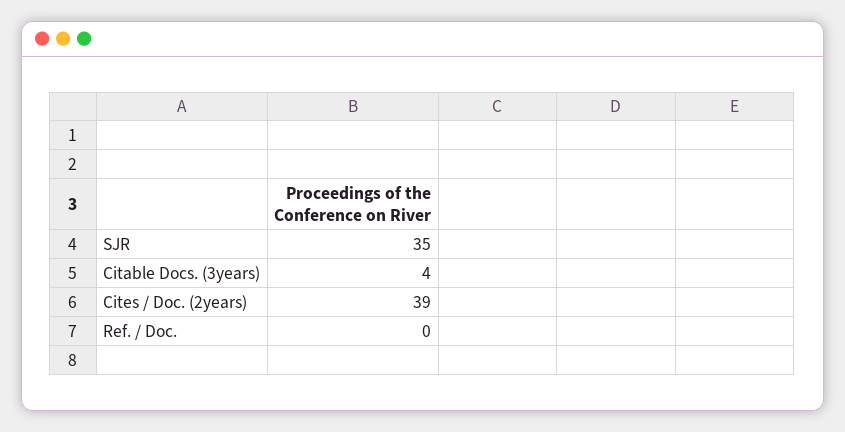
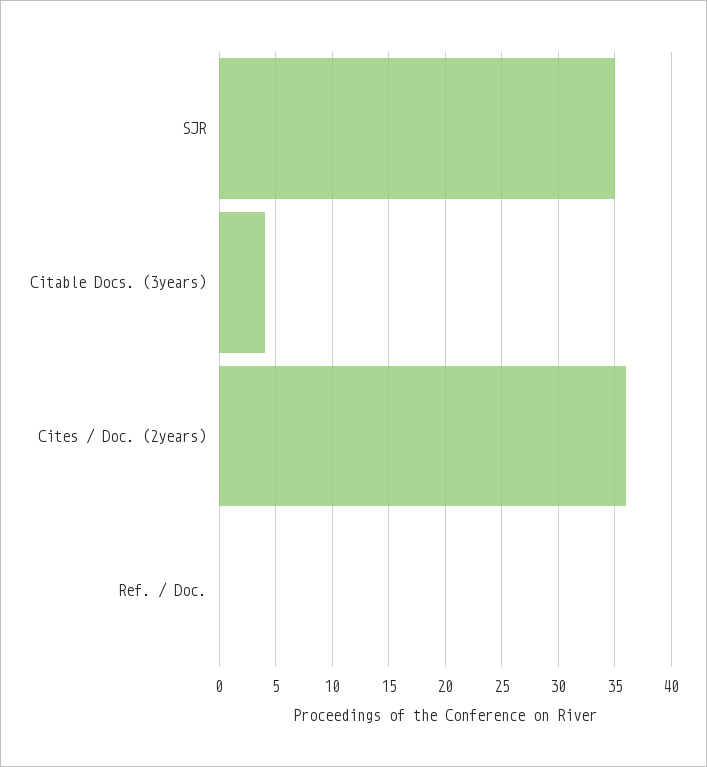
  {
    "SJR": 35,
    "Citable Docs. (3years)": 4,
-   "Cites / Doc. (2years)": 39,
+   "Cites / Doc. (2years)": 36,
    "Ref. / Doc.": 0
  }

